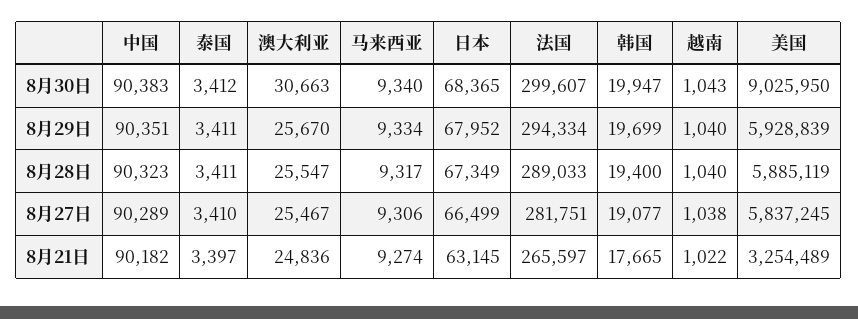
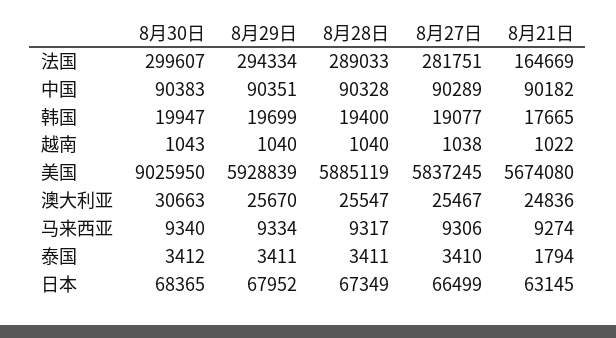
  {
    "中国": {
      "8月30日": 90383,
      "8月29日": 90351,
-     "8月28日": 90323,
+     "8月28日": 90328,
      "8月27日": 90289,
      "8月21日": 90182
    },
    "泰国": {
      "8月30日": 3412,
      "8月29日": 3411,
      "8月28日": 3411,
      "8月27日": 3410,
-     "8月21日": 3397
+     "8月21日": 1794
    },
    "澳大利亚": {
      "8月30日": 30663,
      "8月29日": 25670,
      "8月28日": 25547,
      "8月27日": 25467,
      "8月21日": 24836
    },
    "马来西亚": {
      "8月30日": 9340,
      "8月29日": 9334,
      "8月28日": 9317,
      "8月27日": 9306,
      "8月21日": 9274
    },
    "日本": {
      "8月30日": 68365,
      "8月29日": 67952,
      "8月28日": 67349,
      "8月27日": 66499,
      "8月21日": 63145
    },
    "法国": {
      "8月30日": 299607,
      "8月29日": 294334,
      "8月28日": 289033,
      "8月27日": 281751,
-     "8月21日": 265597
+     "8月21日": 164669
    },
    "韩国": {
      "8月30日": 19947,
      "8月29日": 19699,
      "8月28日": 19400,
      "8月27日": 19077,
      "8月21日": 17665
    },
    "越南": {
      "8月30日": 1043,
      "8月29日": 1040,
      "8月28日": 1040,
      "8月27日": 1038,
      "8月21日": 1022
    },
    "美国": {
      "8月30日": 9025950,
      "8月29日": 5928839,
      "8月28日": 5885119,
      "8月27日": 5837245,
-     "8月21日": 3254489
+     "8月21日": 5674080
    }
  }

